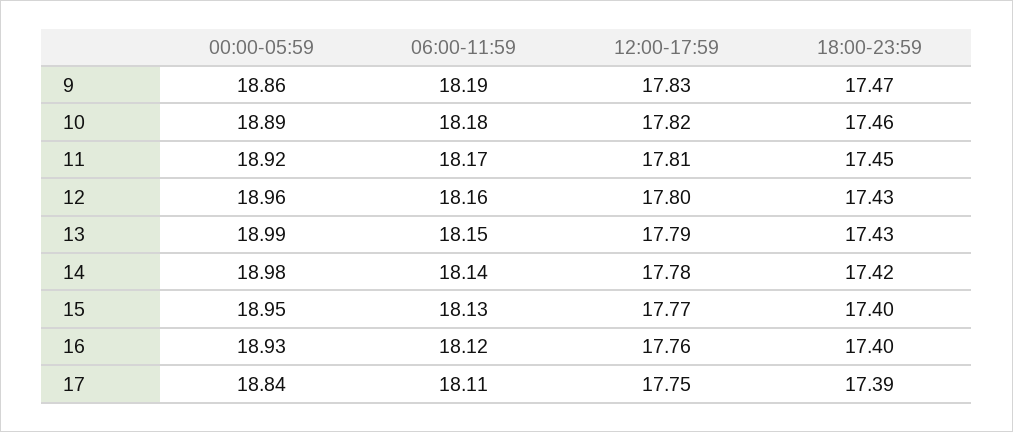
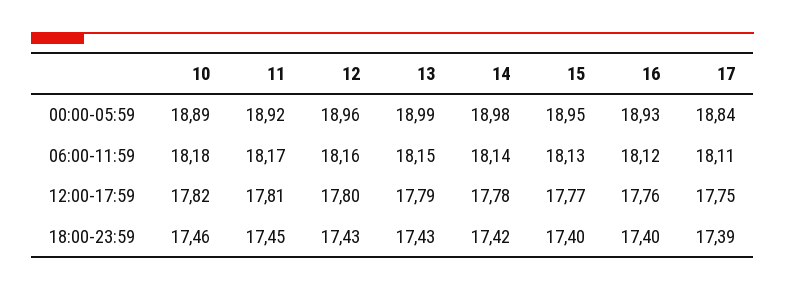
  {
    "00:00-05:59": {
-     "9": 18.86,
      "10": 18.89,
      "11": 18.92,
      "12": 18.96,
      "13": 18.99,
      "14": 18.98,
      "15": 18.95,
      "16": 18.93,
      "17": 18.84
    },
    "06:00-11:59": {
-     "9": 18.19,
      "10": 18.18,
      "11": 18.17,
      "12": 18.16,
      "13": 18.15,
      "14": 18.14,
      "15": 18.13,
      "16": 18.12,
      "17": 18.11
    },
    "12:00-17:59": {
-     "9": 17.83,
      "10": 17.82,
      "11": 17.81,
      "12": 17.8,
      "13": 17.79,
      "14": 17.78,
      "15": 17.77,
      "16": 17.76,
      "17": 17.75
    },
    "18:00-23:59": {
-     "9": 17.47,
      "10": 17.46,
      "11": 17.45,
      "12": 17.43,
      "13": 17.43,
      "14": 17.42,
      "15": 17.4,
      "16": 17.4,
      "17": 17.39
    }
  }

